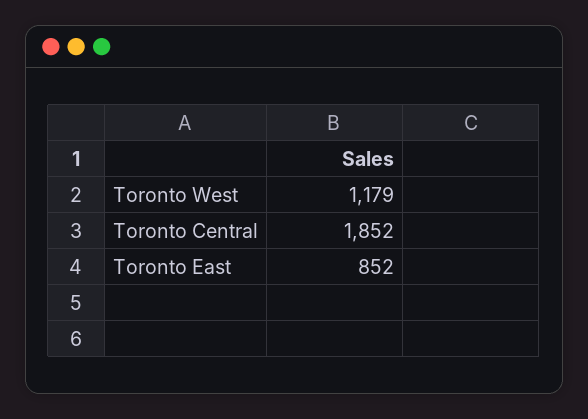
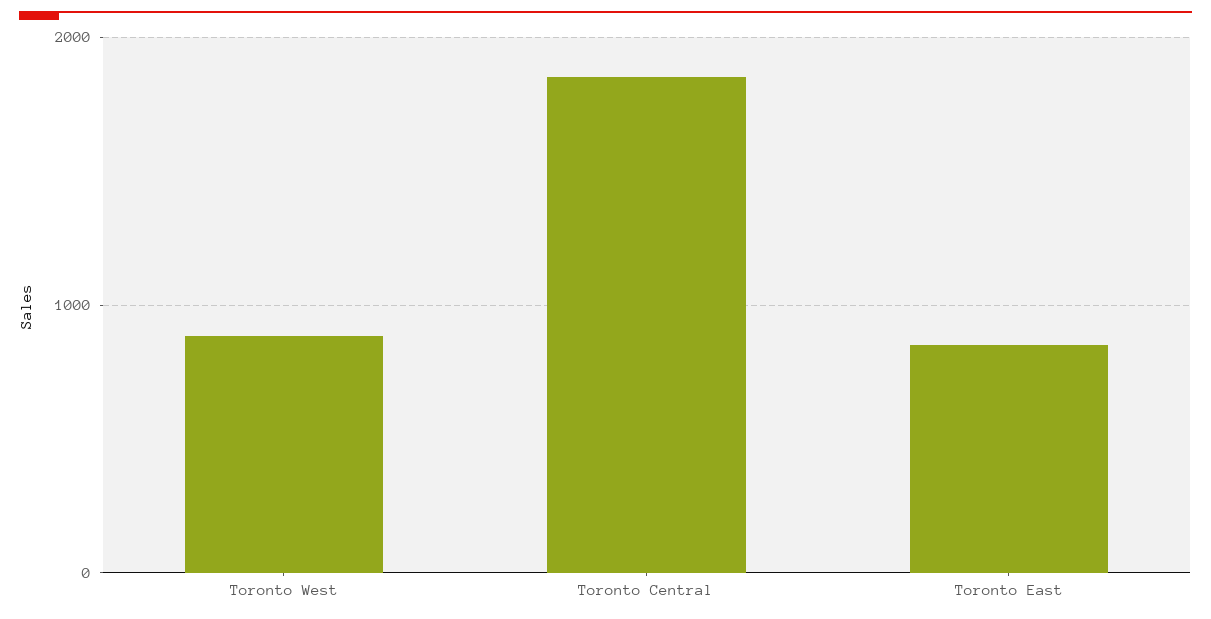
  {
-   "Toronto West": 1179,
+   "Toronto West": 900,
    "Toronto Central": 1852,
    "Toronto East": 852
  }

